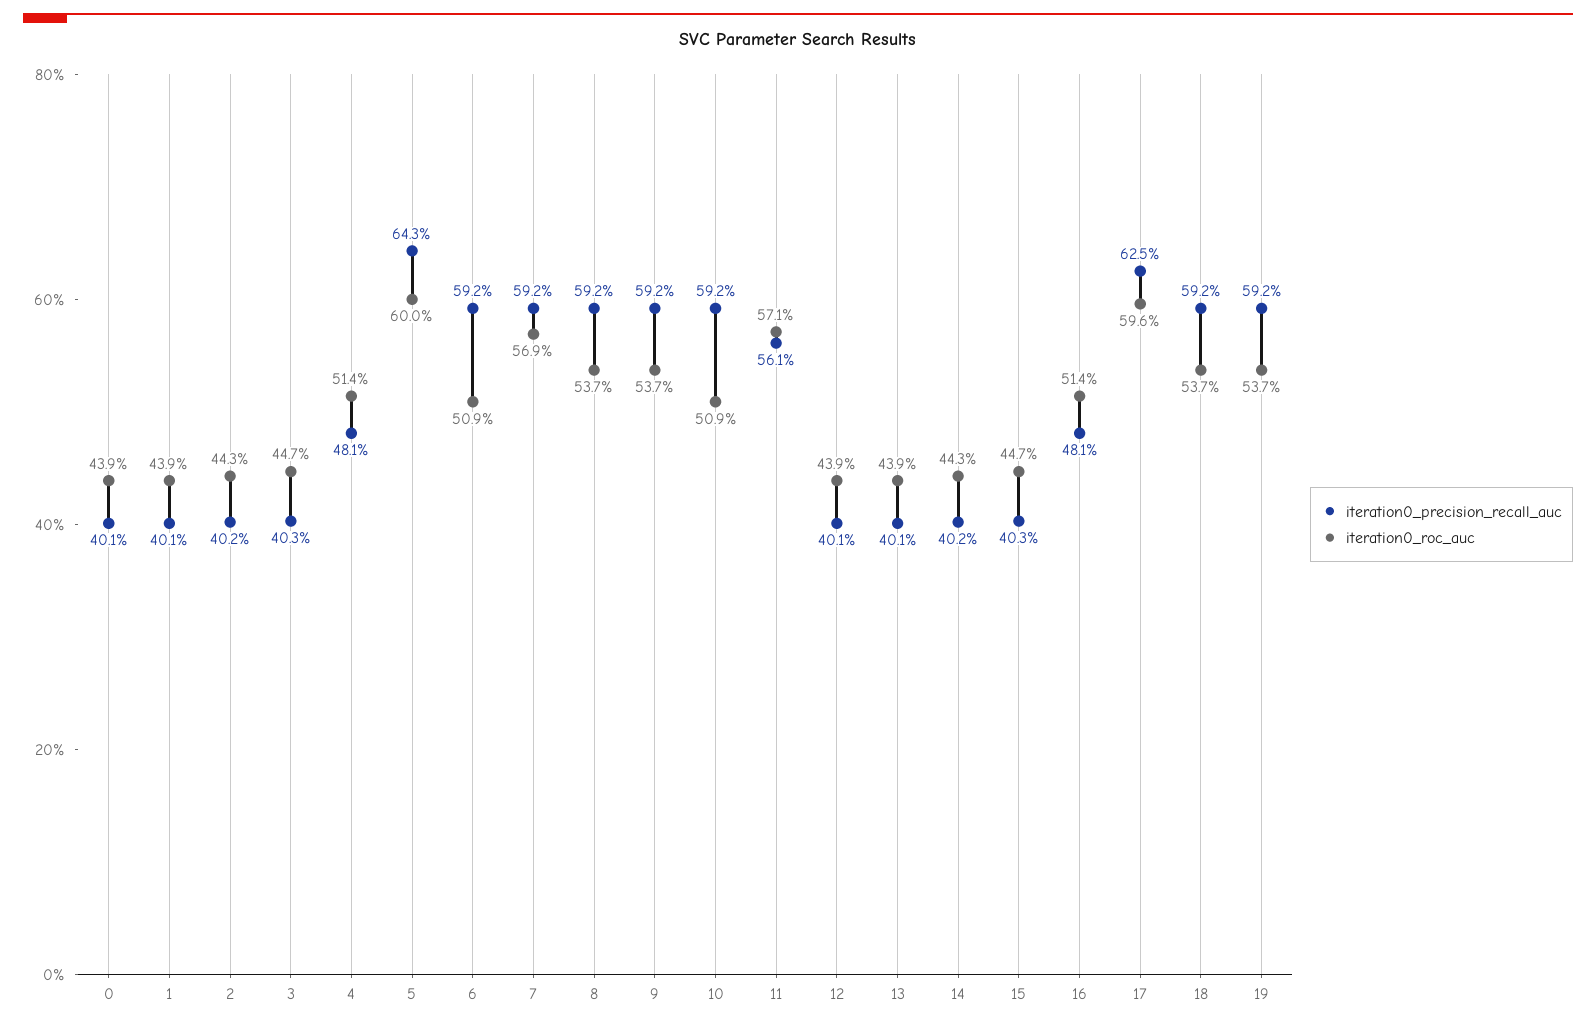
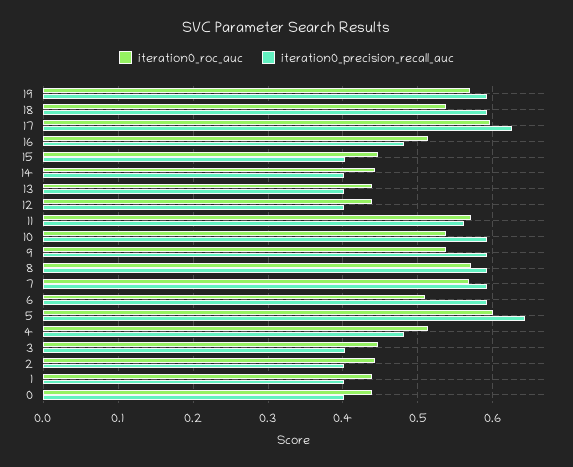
  {
    "iteration0_precision_recall_auc": {
      "0": 0.401,
      "1": 0.401,
      "2": 0.402,
      "3": 0.403,
      "4": 0.481,
      "5": 0.643,
      "6": 0.592,
      "7": 0.592,
      "8": 0.592,
      "9": 0.592,
      "10": 0.592,
      "11": 0.561,
      "12": 0.401,
      "13": 0.401,
      "14": 0.402,
      "15": 0.403,
      "16": 0.481,
      "17": 0.625,
      "18": 0.592,
      "19": 0.592
    },
    "iteration0_roc_auc": {
      "0": 0.439,
      "1": 0.439,
      "2": 0.443,
      "3": 0.447,
      "4": 0.514,
      "5": 0.6,
      "6": 0.509,
      "7": 0.569,
-     "8": 0.537,
+     "8": 0.57,
      "9": 0.537,
-     "10": 0.509,
+     "10": 0.54,
      "11": 0.571,
      "12": 0.439,
      "13": 0.439,
      "14": 0.443,
      "15": 0.447,
      "16": 0.514,
      "17": 0.596,
      "18": 0.537,
-     "19": 0.537
+     "19": 0.57
    }
  }

